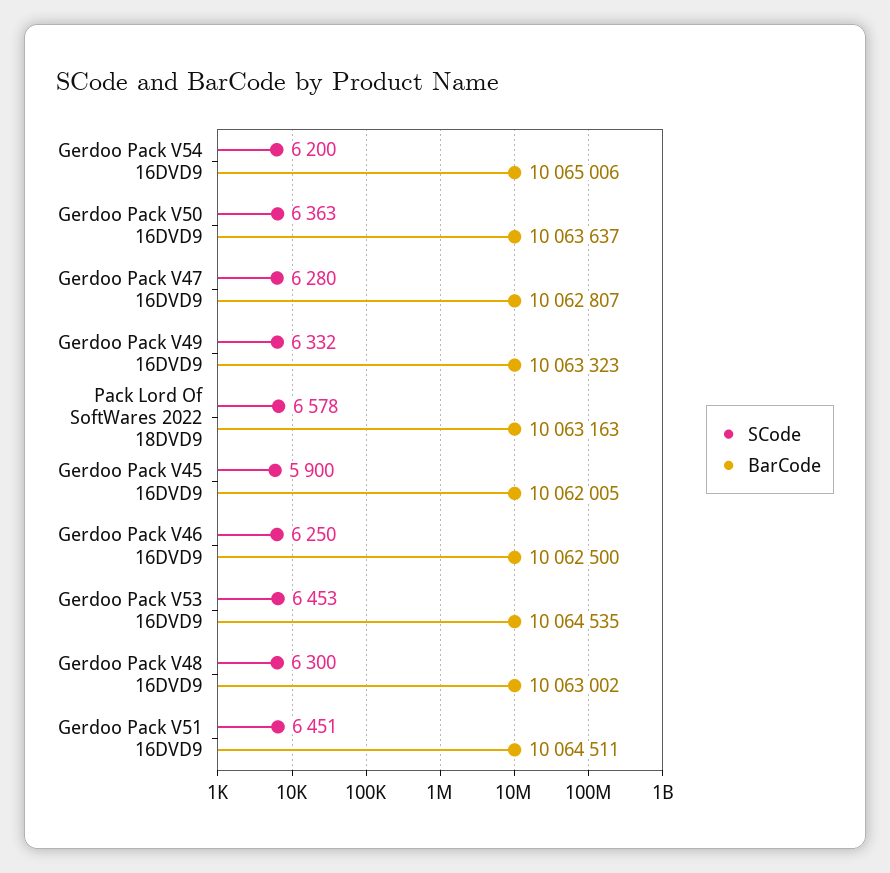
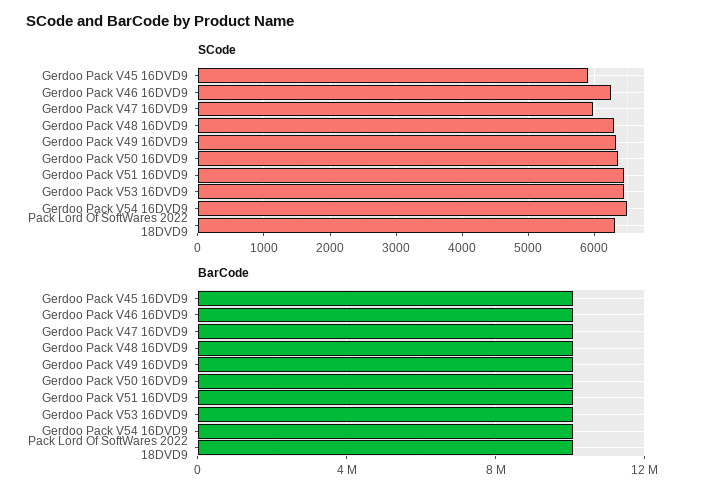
  {
    "SCode": {
-     "Gerdoo Pack V54 16DVD9": 6200,
+     "Gerdoo Pack V54 16DVD9": 6500,
      "Gerdoo Pack V50 16DVD9": 6363,
-     "Gerdoo Pack V47 16DVD9": 6280,
+     "Gerdoo Pack V47 16DVD9": 6000,
      "Gerdoo Pack V49 16DVD9": 6332,
-     "Pack Lord Of SoftWares 2022 18DVD9": 6578,
+     "Pack Lord Of SoftWares 2022 18DVD9": 6300,
      "Gerdoo Pack V45 16DVD9": 5900,
      "Gerdoo Pack V46 16DVD9": 6250,
      "Gerdoo Pack V53 16DVD9": 6453,
      "Gerdoo Pack V48 16DVD9": 6300,
      "Gerdoo Pack V51 16DVD9": 6451
    },
    "BarCode": {
      "Gerdoo Pack V54 16DVD9": 10065006,
      "Gerdoo Pack V50 16DVD9": 10063637,
      "Gerdoo Pack V47 16DVD9": 10062807,
      "Gerdoo Pack V49 16DVD9": 10063323,
      "Pack Lord Of SoftWares 2022 18DVD9": 10063163,
      "Gerdoo Pack V45 16DVD9": 10062005,
      "Gerdoo Pack V46 16DVD9": 10062500,
      "Gerdoo Pack V53 16DVD9": 10064535,
      "Gerdoo Pack V48 16DVD9": 10063002,
      "Gerdoo Pack V51 16DVD9": 10064511
    }
  }

